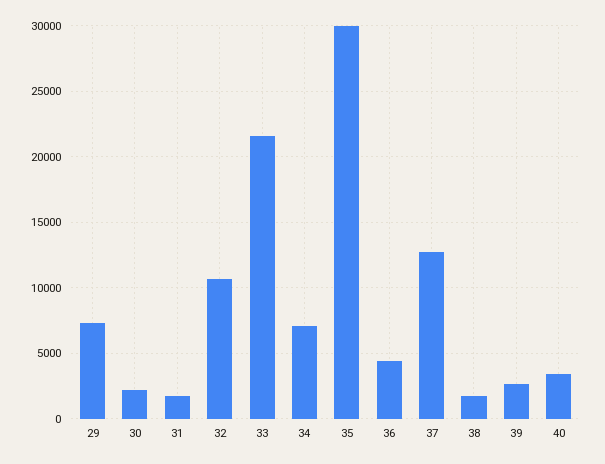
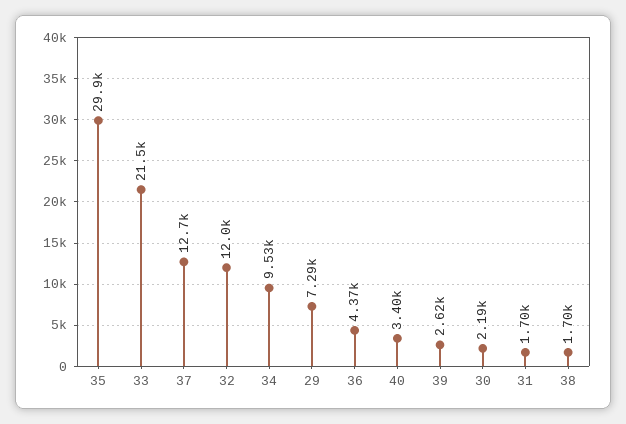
  {
    "29": 7290,
    "30": 2190,
    "31": 1700,
-   "32": 10500,
+   "32": 12000,
    "33": 21500,
-   "34": 7000,
+   "34": 9530,
    "35": 29900,
    "36": 4370,
    "37": 12700,
    "38": 1700,
    "39": 2620,
    "40": 3400
  }

